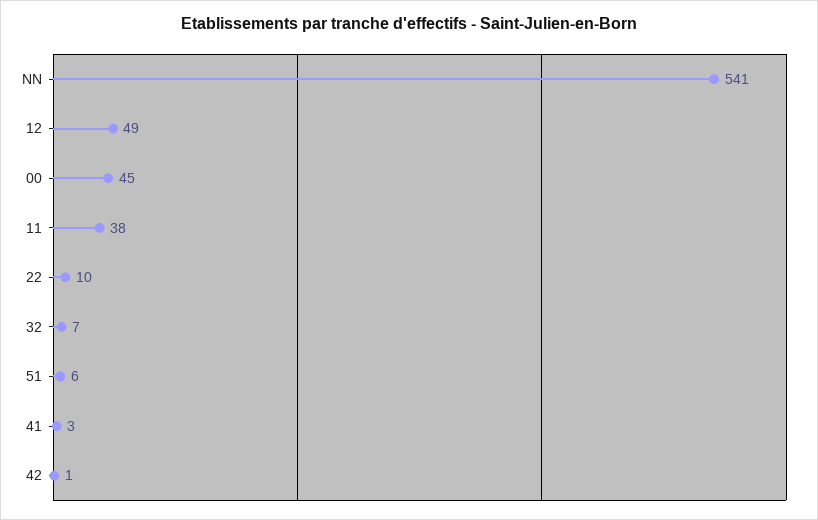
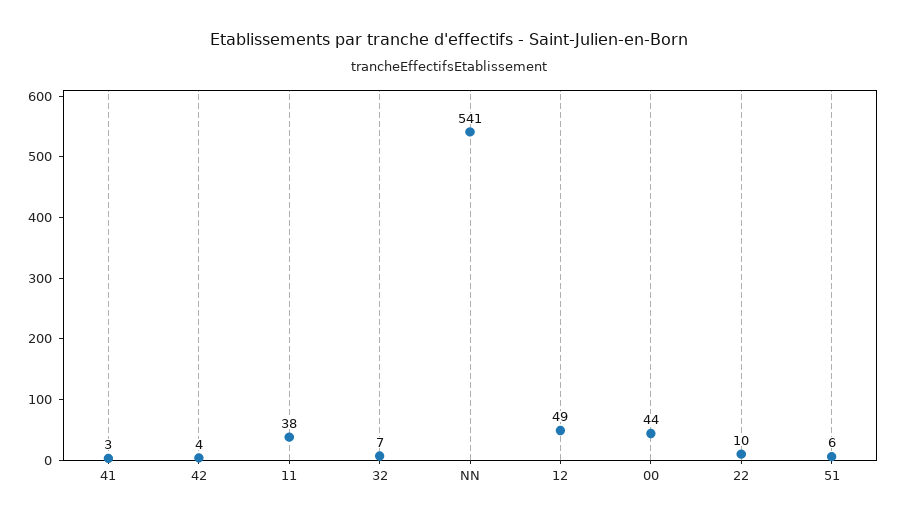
  {
    "NN": 541,
    "12": 49,
-   "00": 45,
+   "00": 44,
    "11": 38,
    "22": 10,
    "32": 7,
    "51": 6,
    "41": 3,
-   "42": 1
+   "42": 4
  }

